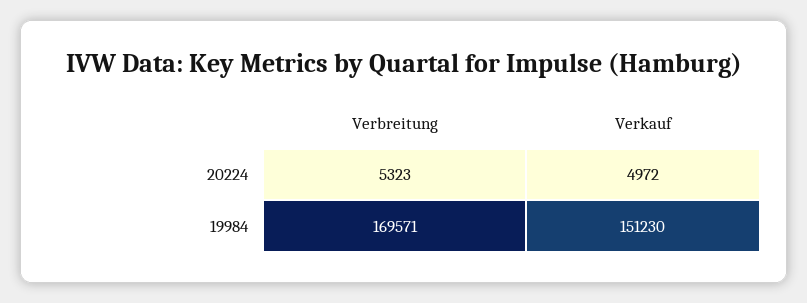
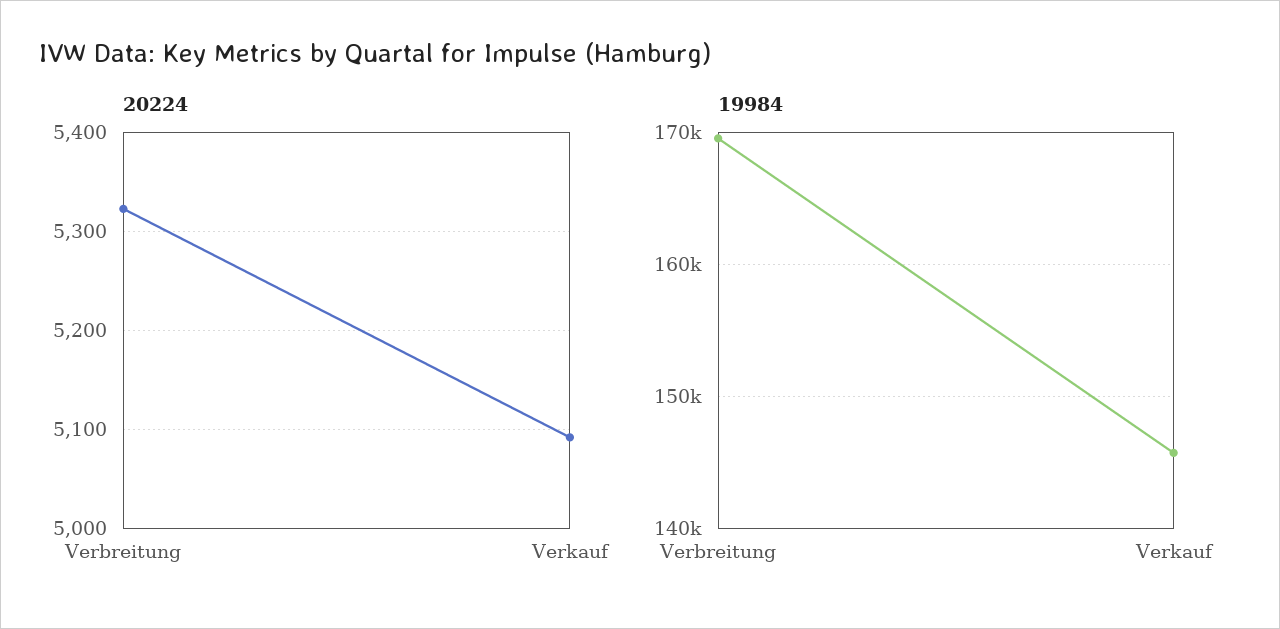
  {
    "20224": {
      "Verbreitung": 5323,
-     "Verkauf": 4972
+     "Verkauf": 5090
    },
    "19984": {
      "Verbreitung": 169571,
-     "Verkauf": 151230
+     "Verkauf": 146000
    }
  }

